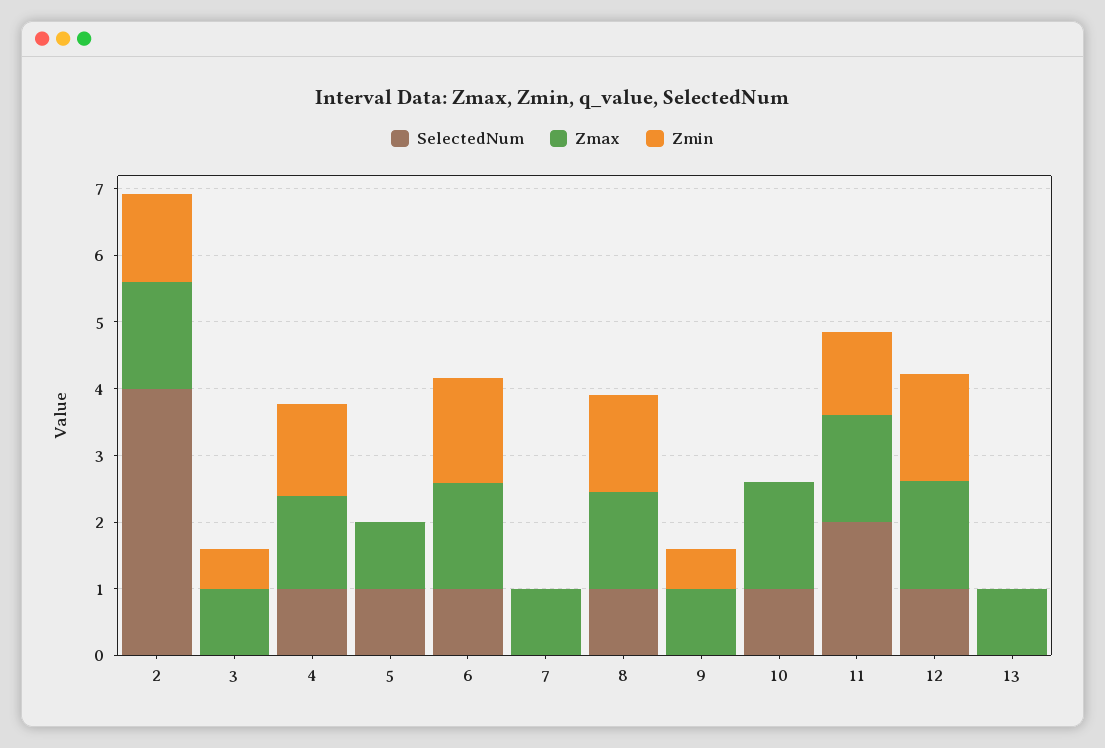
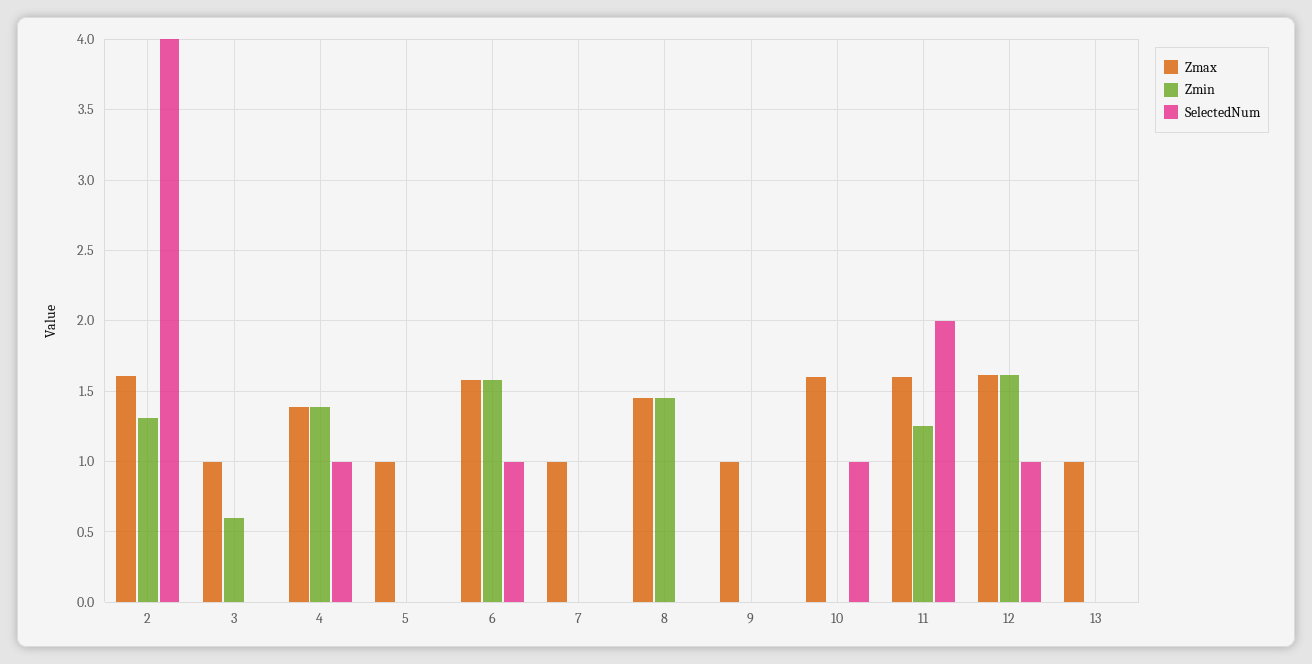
  {
    "SelectedNum": {
      "2": 4,
      "3": 0,
      "4": 1,
-     "5": 1,
+     "5": 0,
      "6": 1,
      "7": 0,
-     "8": 1,
+     "8": 0,
      "9": 0,
      "10": 1,
      "11": 2,
      "12": 1,
      "13": 0
    },
    "Zmax": {
      "2": 1.6,
      "3": 1,
      "4": 1.4,
      "5": 1,
      "6": 1.6,
      "7": 1,
      "8": 1.45,
      "9": 1,
      "10": 1.6,
      "11": 1.6,
      "12": 1.6,
      "13": 1
    },
    "Zmin": {
      "2": 1.3,
      "3": 0.6,
      "4": 1.4,
      "5": 0,
      "6": 1.6,
      "7": 0,
      "8": 1.45,
-     "9": 0.6,
+     "9": 0,
      "10": 0,
      "11": 1.25,
      "12": 1.6,
      "13": 0
    }
  }

